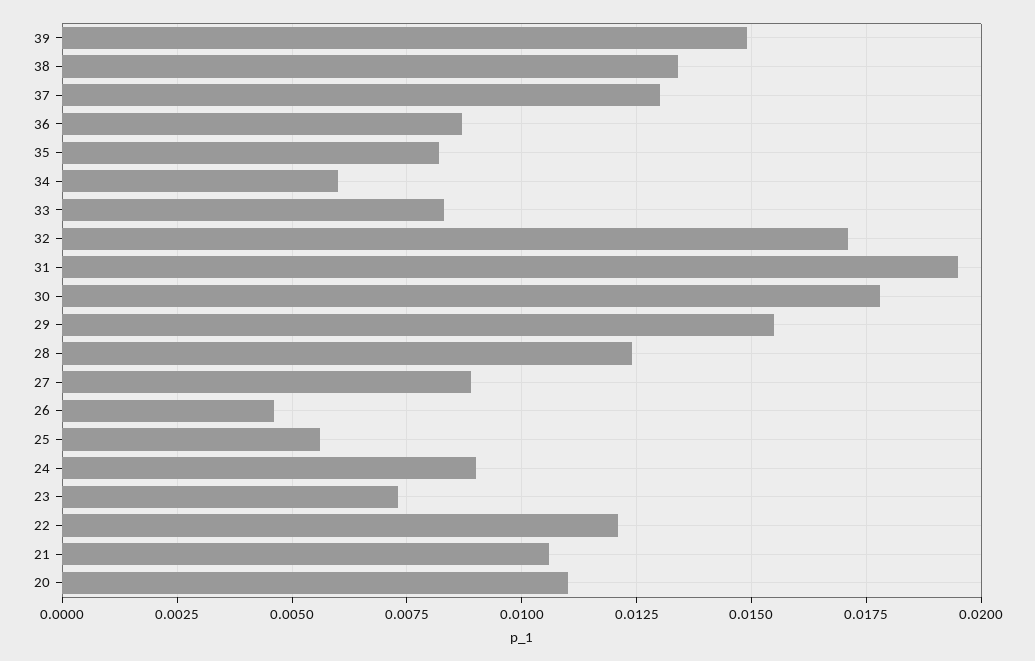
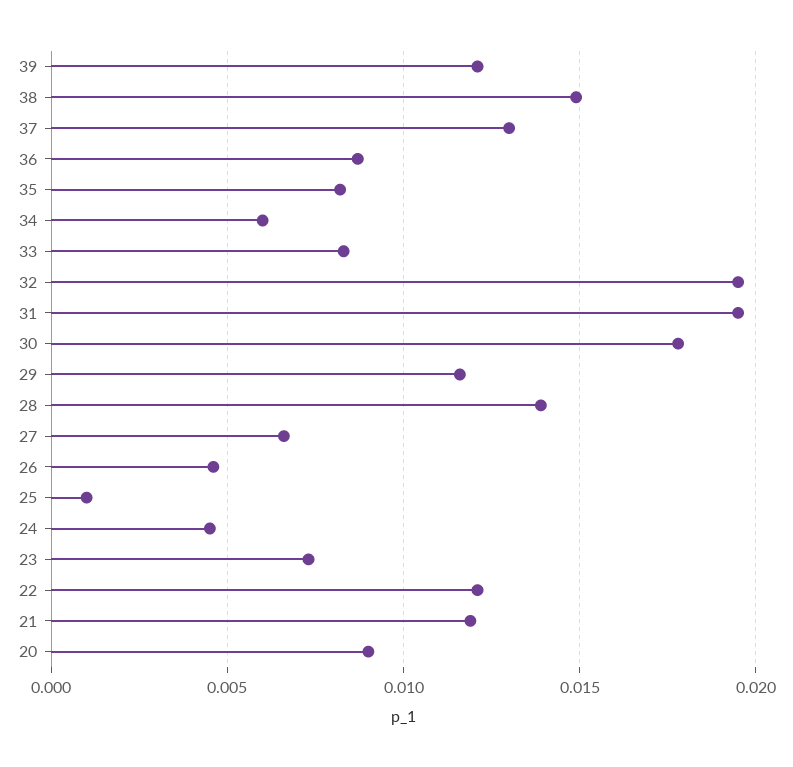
  {
-   "39": 0.015,
+   "39": 0.012,
-   "38": 0.0135,
+   "38": 0.015,
    "37": 0.013,
    "36": 0.0085,
    "35": 0.008,
    "34": 0.006,
    "33": 0.0085,
-   "32": 0.017,
+   "32": 0.0195,
    "31": 0.0195,
    "30": 0.018,
-   "29": 0.0155,
+   "29": 0.0115,
-   "28": 0.0125,
+   "28": 0.014,
-   "27": 0.009,
+   "27": 0.0065,
    "26": 0.0045,
-   "25": 0.0055,
+   "25": 0.001,
-   "24": 0.009,
+   "24": 0.0045,
    "23": 0.0075,
    "22": 0.012,
-   "21": 0.0105,
+   "21": 0.012,
-   "20": 0.011
+   "20": 0.009
  }

